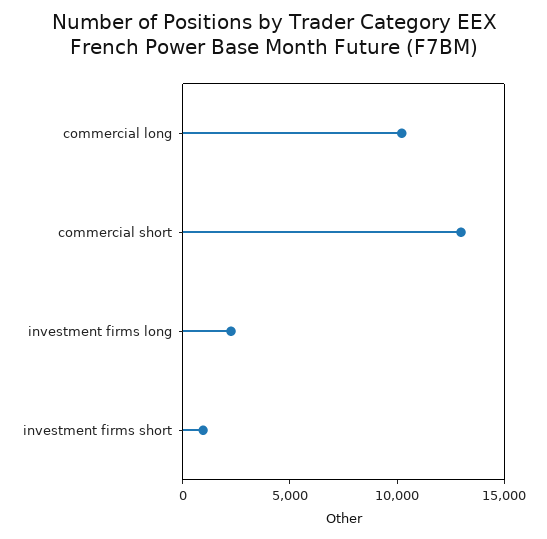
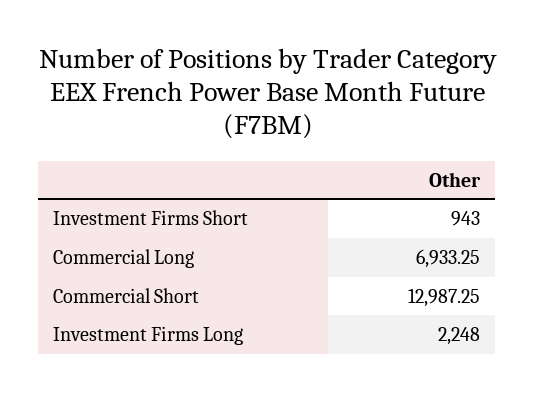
  {
-   "commercial long": 10000,
+   "commercial long": 6933.25,
    "commercial short": 12987.25,
    "investment firms long": 2248,
    "investment firms short": 943
  }

